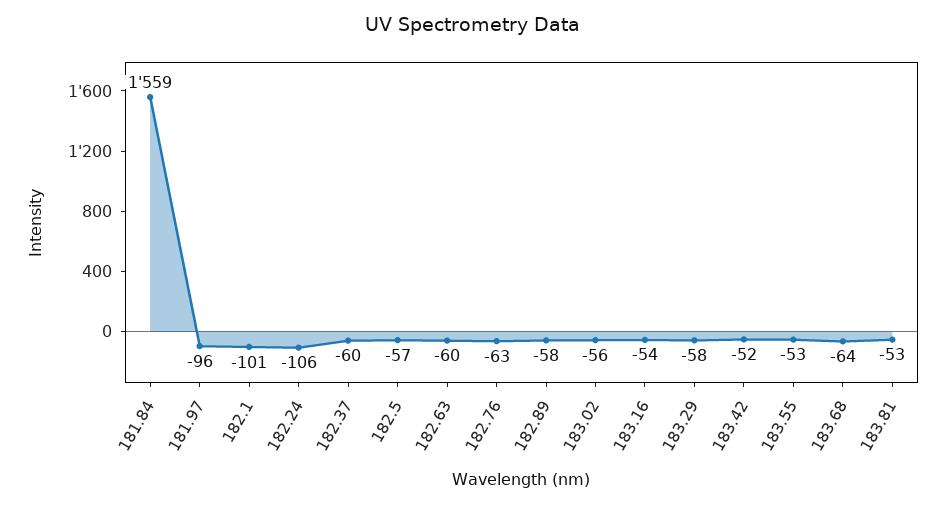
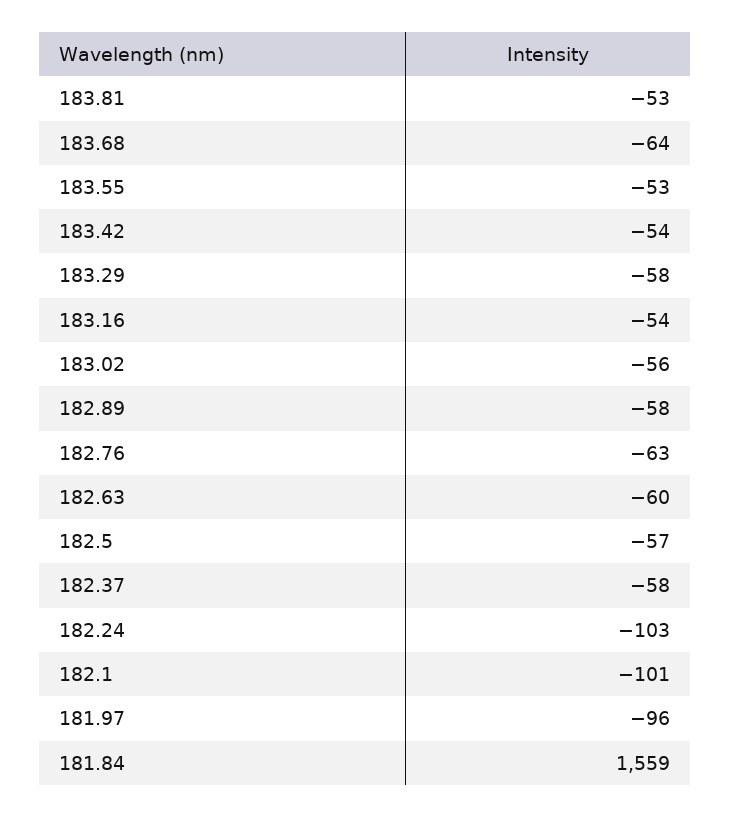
  {
    "181.84": 1559,
    "181.97": -96,
    "182.1": -101,
-   "182.24": -106,
+   "182.24": -103,
-   "182.37": -60,
+   "182.37": -58,
    "182.5": -57,
    "182.63": -60,
    "182.76": -63,
    "182.89": -58,
    "183.02": -56,
    "183.16": -54,
    "183.29": -58,
-   "183.42": -52,
+   "183.42": -54,
    "183.55": -53,
    "183.68": -64,
    "183.81": -53
  }

